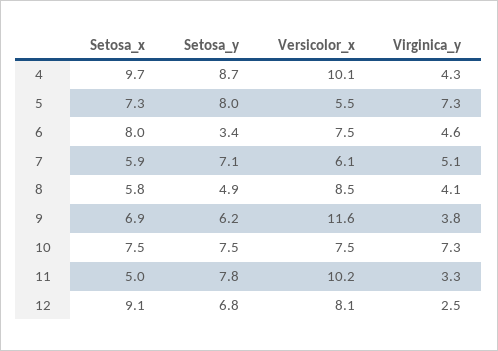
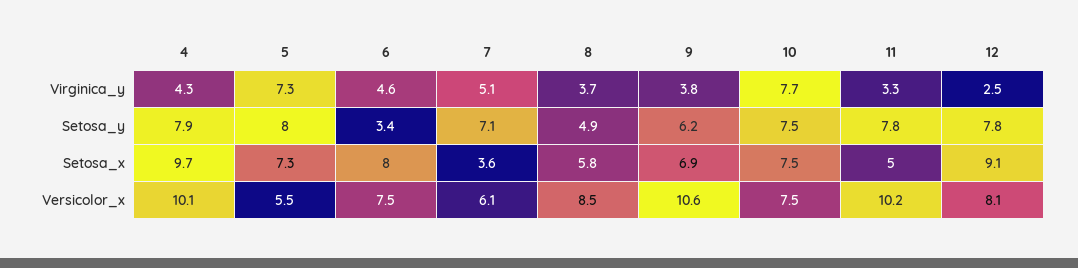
  {
    "Setosa_x": {
      "4": 9.7,
      "5": 7.3,
      "6": 8,
-     "7": 5.9,
+     "7": 3.6,
      "8": 5.8,
      "9": 6.9,
      "10": 7.5,
      "11": 5,
      "12": 9.1
    },
    "Setosa_y": {
-     "4": 8.7,
+     "4": 7.9,
      "5": 8,
      "6": 3.4,
      "7": 7.1,
      "8": 4.9,
      "9": 6.2,
      "10": 7.5,
      "11": 7.8,
-     "12": 6.8
+     "12": 7.8
    },
    "Versicolor_x": {
      "4": 10.1,
      "5": 5.5,
      "6": 7.5,
      "7": 6.1,
      "8": 8.5,
-     "9": 11.6,
+     "9": 10.6,
      "10": 7.5,
      "11": 10.2,
      "12": 8.1
    },
    "Virginica_y": {
      "4": 4.3,
      "5": 7.3,
      "6": 4.6,
      "7": 5.1,
-     "8": 4.1,
+     "8": 3.7,
      "9": 3.8,
-     "10": 7.3,
+     "10": 7.7,
      "11": 3.3,
      "12": 2.5
    }
  }

